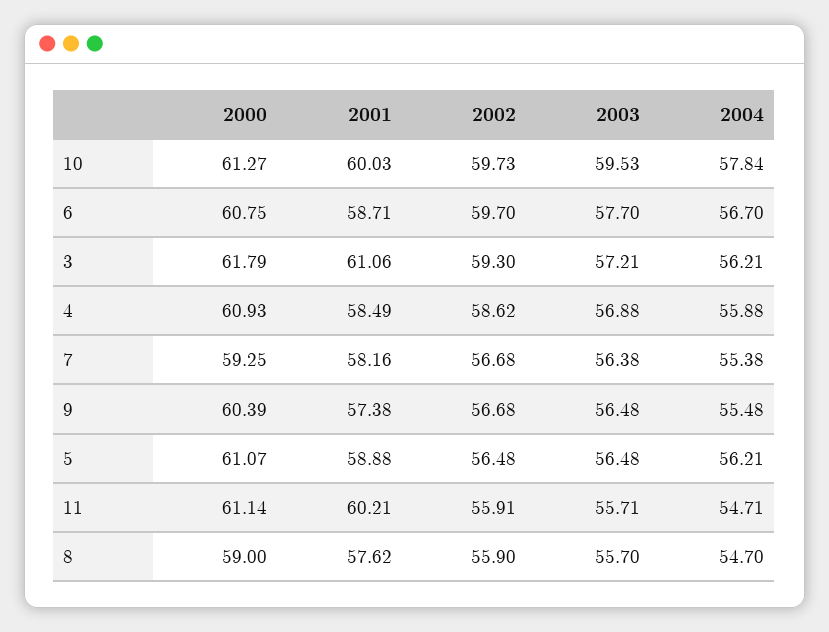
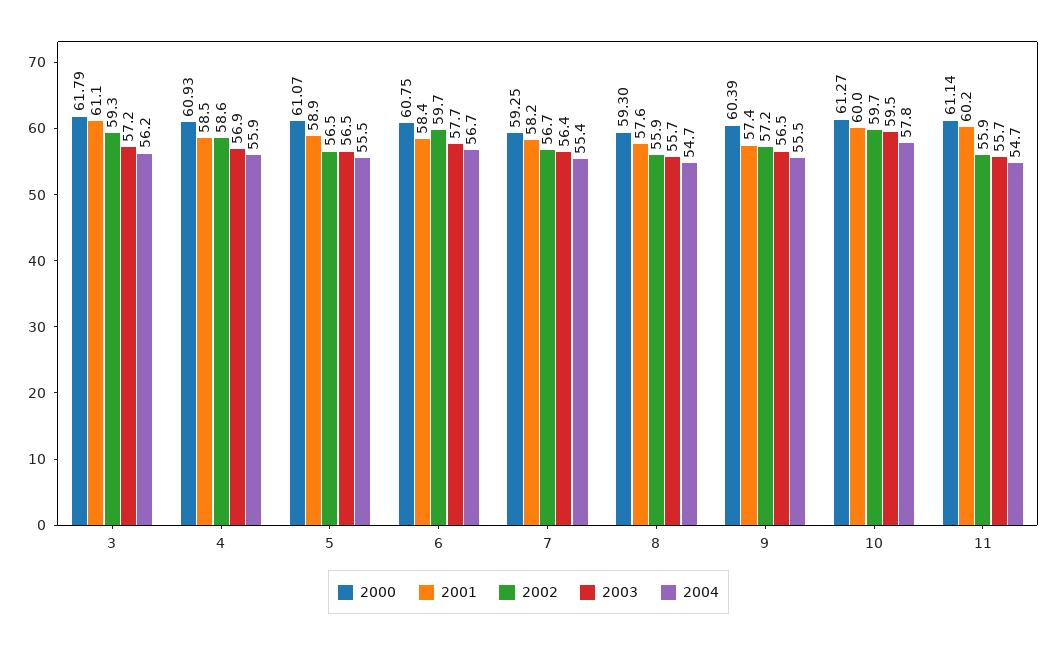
  {
    "2000": {
      "10": 61.27,
      "6": 60.75,
      "3": 61.79,
      "4": 60.93,
      "7": 59.25,
      "9": 60.39,
      "5": 61.07,
      "11": 61.14,
-     "8": 59
+     "8": 59.3
    },
    "2001": {
      "10": 60.03,
-     "6": 58.71,
+     "6": 58.4,
      "3": 61.06,
      "4": 58.49,
      "7": 58.16,
      "9": 57.38,
      "5": 58.88,
      "11": 60.21,
      "8": 57.62
    },
    "2002": {
      "10": 59.73,
      "6": 59.7,
      "3": 59.3,
      "4": 58.62,
      "7": 56.68,
-     "9": 56.68,
+     "9": 57.2,
      "5": 56.48,
      "11": 55.91,
      "8": 55.9
    },
    "2003": {
      "10": 59.53,
      "6": 57.7,
      "3": 57.21,
      "4": 56.88,
      "7": 56.38,
      "9": 56.48,
      "5": 56.48,
      "11": 55.71,
      "8": 55.7
    },
    "2004": {
      "10": 57.84,
      "6": 56.7,
      "3": 56.21,
      "4": 55.88,
      "7": 55.38,
      "9": 55.48,
-     "5": 56.21,
+     "5": 55.5,
      "11": 54.71,
      "8": 54.7
    }
  }

